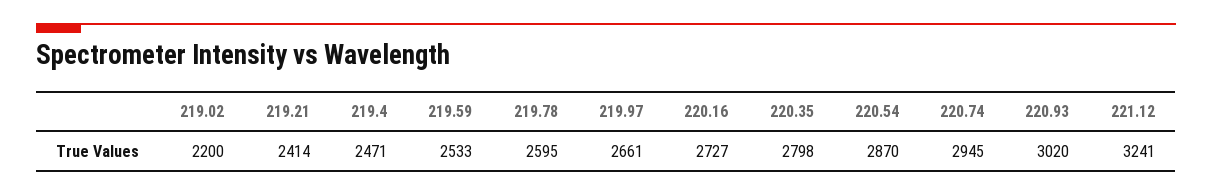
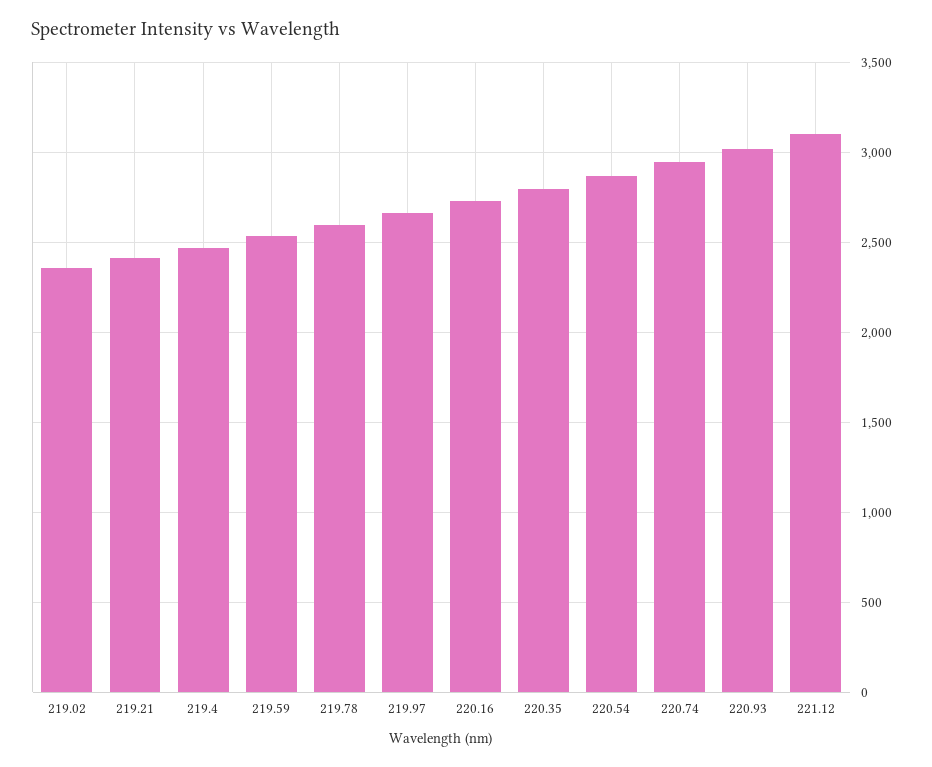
  {
-   "219.02": 2200,
+   "219.02": 2350,
    "219.21": 2414,
    "219.4": 2471,
    "219.59": 2533,
    "219.78": 2595,
    "219.97": 2661,
    "220.16": 2727,
    "220.35": 2798,
    "220.54": 2870,
    "220.74": 2945,
    "220.93": 3020,
-   "221.12": 3241
+   "221.12": 3100
  }

